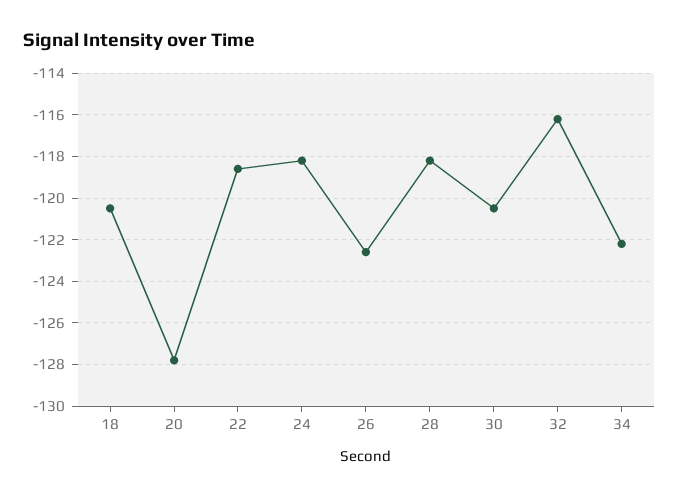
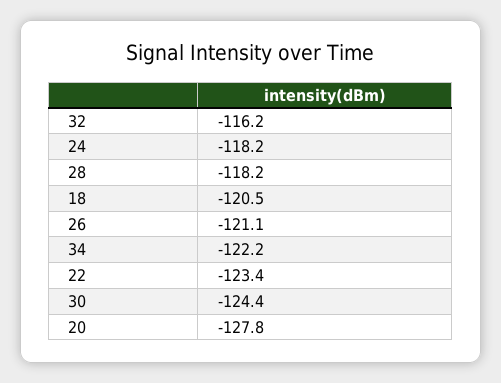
  {
    "18": -120.5,
    "20": -127.8,
-   "22": -118.5,
+   "22": -123.4,
    "24": -118.2,
-   "26": -122.5,
+   "26": -121.1,
    "28": -118.2,
-   "30": -120.5,
+   "30": -124.4,
    "32": -116.2,
    "34": -122.2
  }

